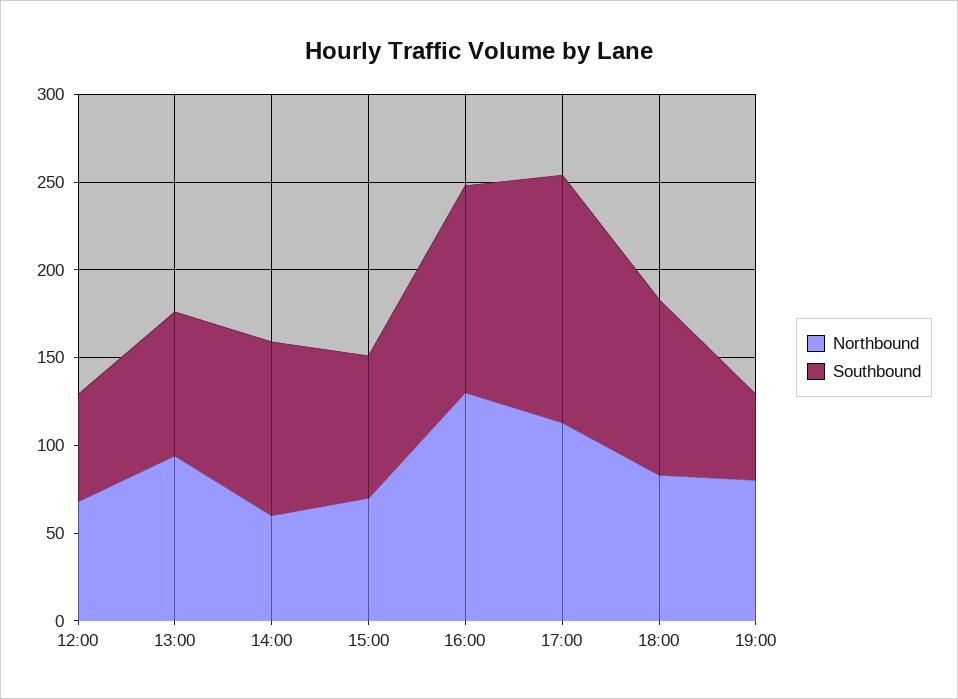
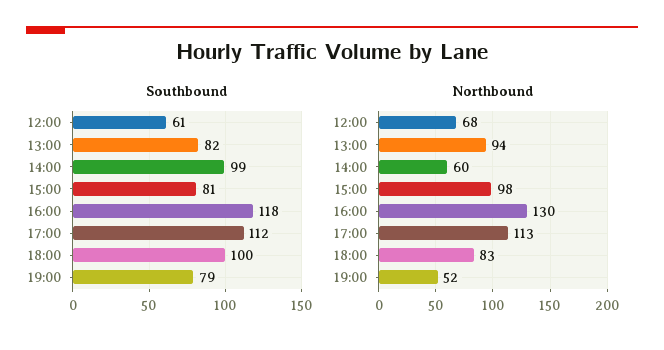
  {
    "Northbound": {
      "12:00": 68,
      "13:00": 94,
      "14:00": 60,
-     "15:00": 70,
+     "15:00": 98,
      "16:00": 130,
      "17:00": 113,
      "18:00": 83,
-     "19:00": 80
+     "19:00": 52
    },
    "Southbound": {
      "12:00": 61,
      "13:00": 82,
      "14:00": 99,
      "15:00": 81,
      "16:00": 118,
-     "17:00": 140,
+     "17:00": 112,
      "18:00": 100,
-     "19:00": 50
+     "19:00": 79
    }
  }

